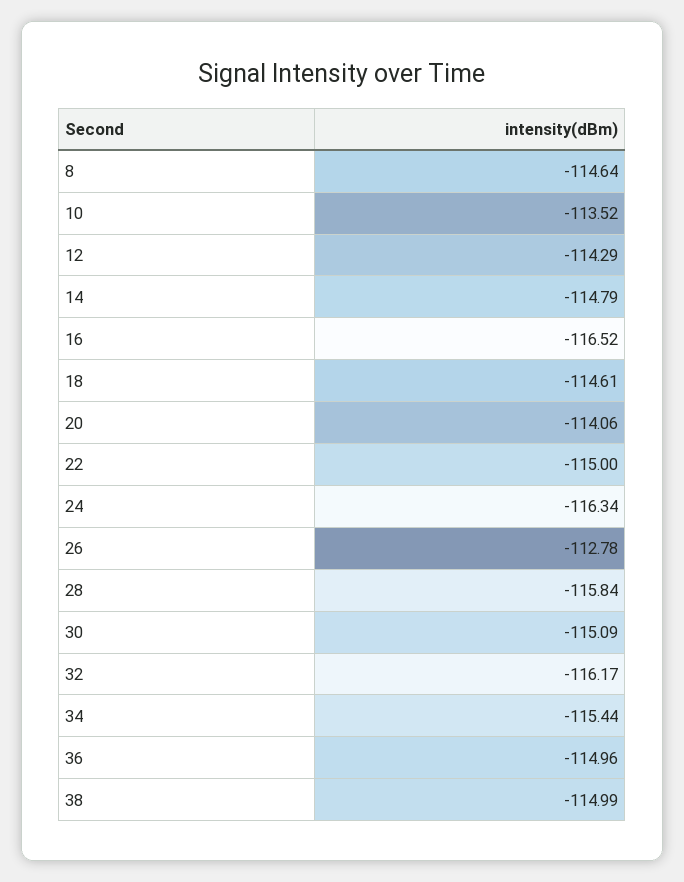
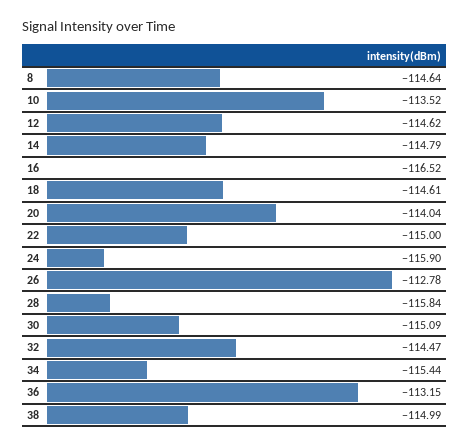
  {
    "8": -114.64,
    "10": -113.52,
-   "12": -114.29,
+   "12": -114.62,
    "14": -114.79,
    "16": -116.52,
    "18": -114.61,
-   "20": -114.06,
+   "20": -114.04,
    "22": -115,
-   "24": -116.34,
+   "24": -115.9,
    "26": -112.78,
    "28": -115.84,
    "30": -115.09,
-   "32": -116.17,
+   "32": -114.47,
    "34": -115.44,
-   "36": -114.96,
+   "36": -113.15,
    "38": -114.99
  }

